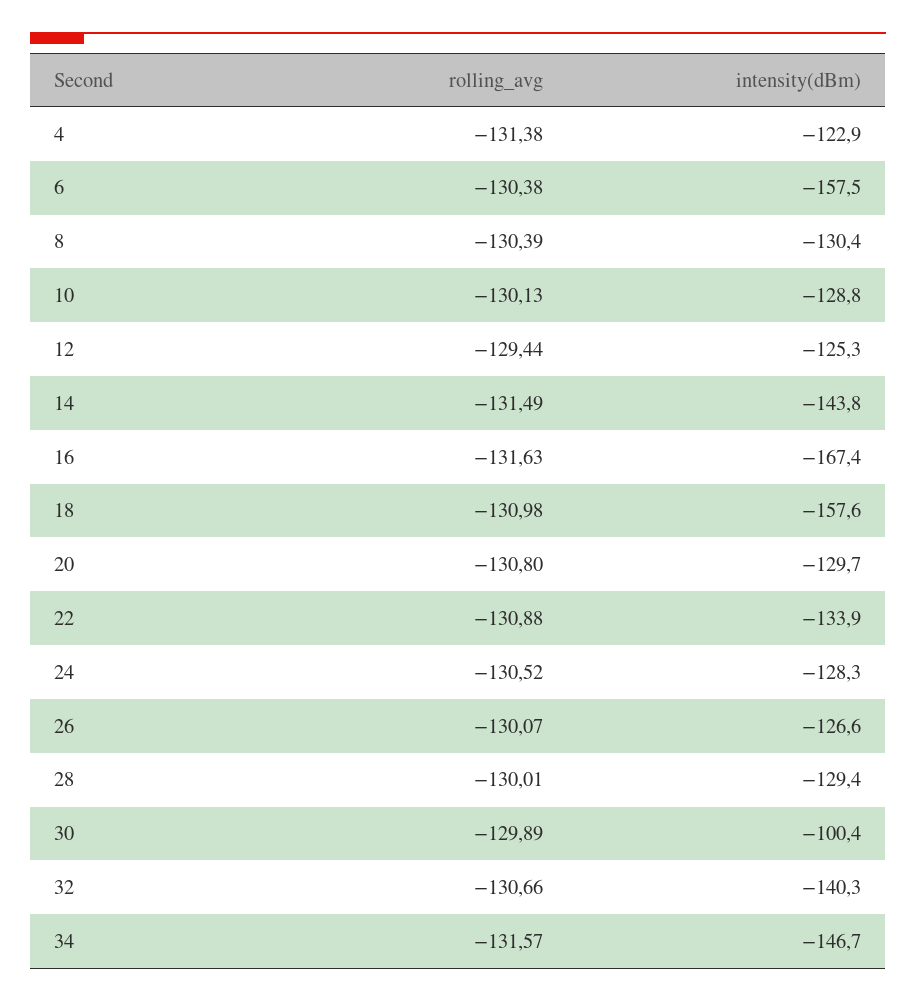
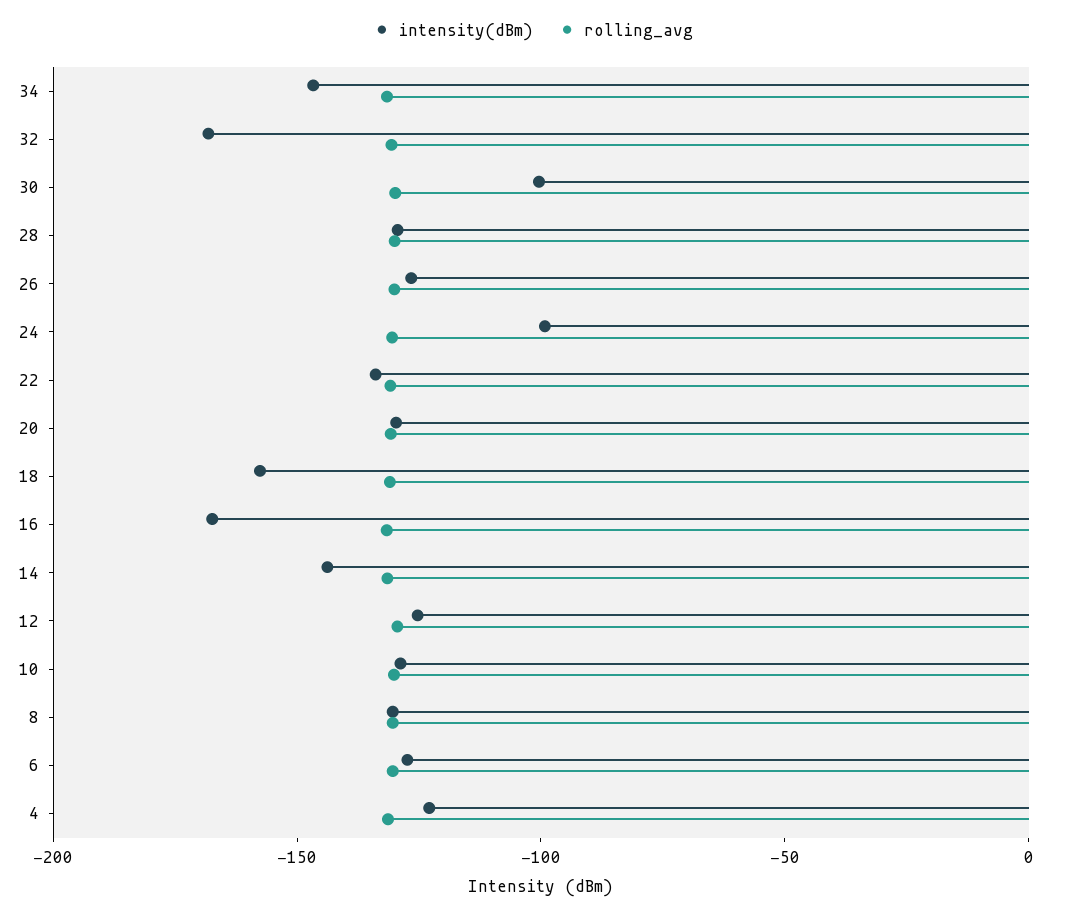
  {
    "rolling_avg": {
      "4": -131.38,
      "6": -130.38,
      "8": -130.39,
      "10": -130.13,
      "12": -129.44,
      "14": -131.49,
      "16": -131.63,
      "18": -130.98,
      "20": -130.8,
      "22": -130.88,
      "24": -130.52,
      "26": -130.07,
      "28": -130.01,
      "30": -129.89,
      "32": -130.66,
      "34": -131.57
    },
    "intensity(dBm)": {
      "4": -122.9,
-     "6": -157.5,
+     "6": -130,
      "8": -130.4,
      "10": -128.8,
      "12": -125.3,
      "14": -143.8,
      "16": -167.4,
      "18": -157.6,
      "20": -129.7,
      "22": -133.9,
-     "24": -128.3,
+     "24": -100,
      "26": -126.6,
      "28": -129.4,
      "30": -100.4,
-     "32": -140.3,
+     "32": -170,
      "34": -146.7
    }
  }

